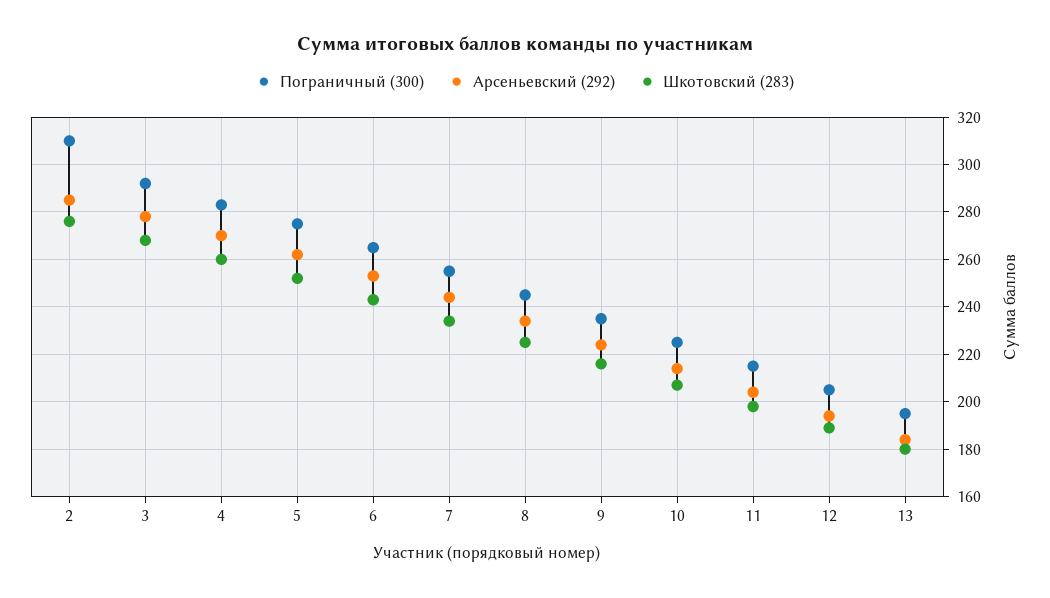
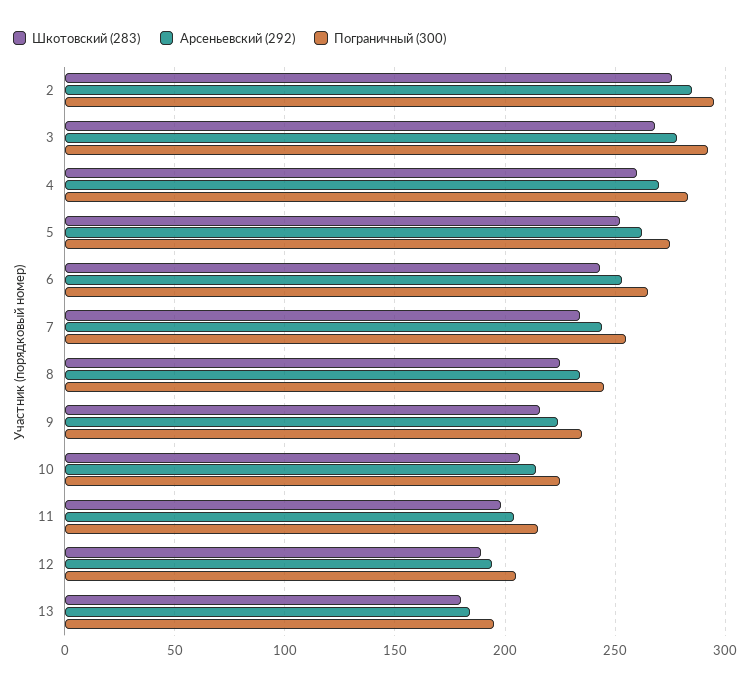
  {
    "Пограничный (300)": {
-     "2": 310,
+     "2": 295,
      "3": 290,
      "4": 285,
      "5": 275,
      "6": 265,
      "7": 255,
      "8": 245,
      "9": 235,
      "10": 225,
      "11": 215,
      "12": 205,
      "13": 195
    },
    "Арсеньевский (292)": {
      "2": 285,
      "3": 280,
      "4": 270,
      "5": 260,
      "6": 255,
      "7": 245,
      "8": 235,
      "9": 225,
      "10": 215,
      "11": 205,
      "12": 195,
      "13": 185
    },
    "Шкотовский (283)": {
      "2": 275,
      "3": 270,
      "4": 260,
      "5": 250,
      "6": 245,
      "7": 235,
      "8": 225,
      "9": 215,
      "10": 205,
      "11": 200,
      "12": 190,
      "13": 180
    }
  }

